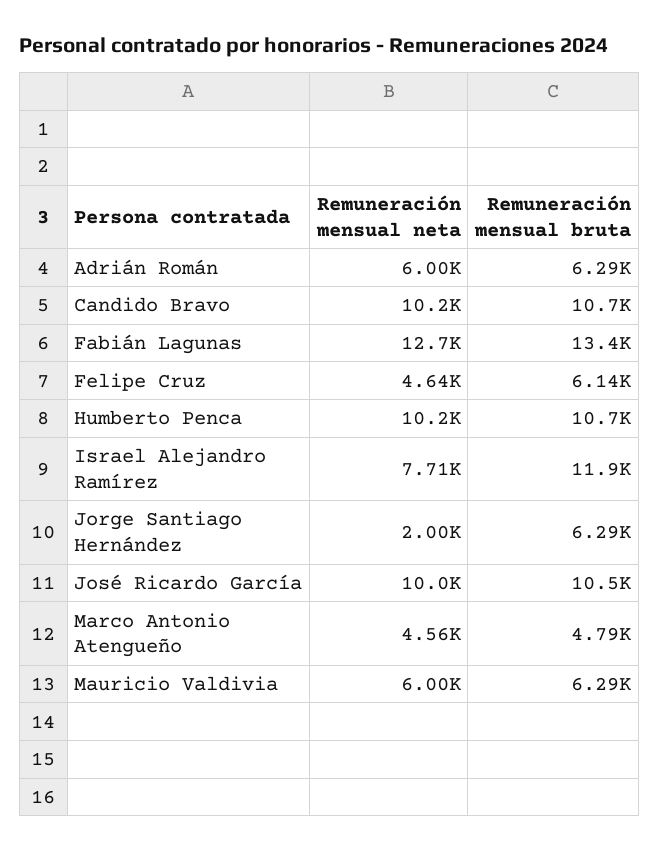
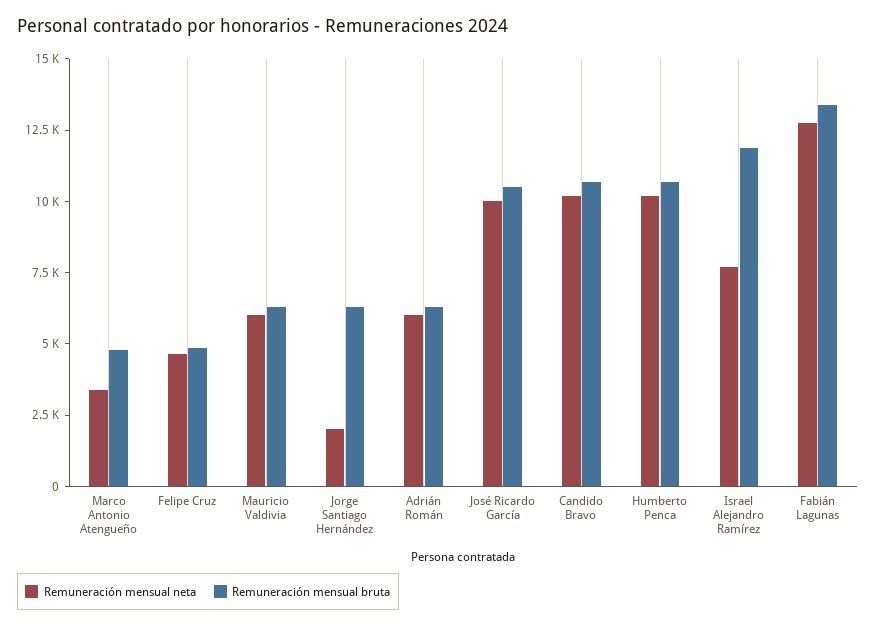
  {
    "Remuneración mensual neta": {
      "Adrián Román": 6000,
      "Candido Bravo": 10200,
      "Fabián Lagunas": 12700,
      "Felipe Cruz": 4640,
      "Humberto Penca": 10200,
      "Israel Alejandro Ramírez": 7710,
      "Jorge Santiago Hernández": 2000,
      "José Ricardo García": 10000,
-     "Marco Antonio Atengueño": 4560,
+     "Marco Antonio Atengueño": 3500,
      "Mauricio Valdivia": 6000
    },
    "Remuneración mensual bruta": {
      "Adrián Román": 6290,
      "Candido Bravo": 10700,
      "Fabián Lagunas": 13400,
-     "Felipe Cruz": 6140,
+     "Felipe Cruz": 5000,
      "Humberto Penca": 10700,
      "Israel Alejandro Ramírez": 11900,
      "Jorge Santiago Hernández": 6290,
      "José Ricardo García": 10500,
      "Marco Antonio Atengueño": 4790,
      "Mauricio Valdivia": 6290
    }
  }

